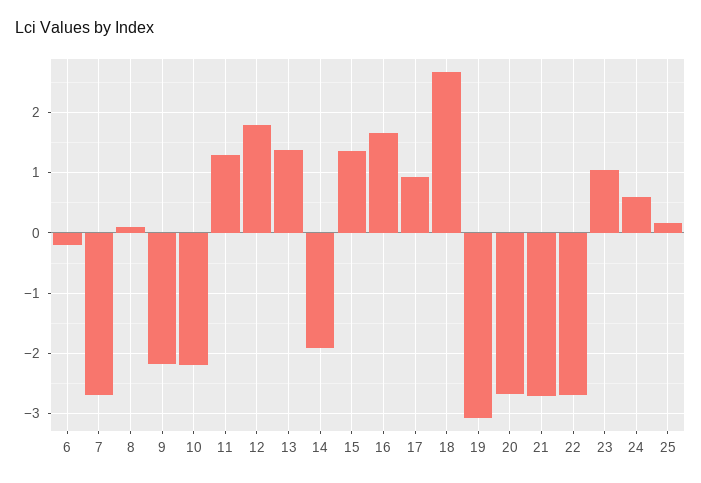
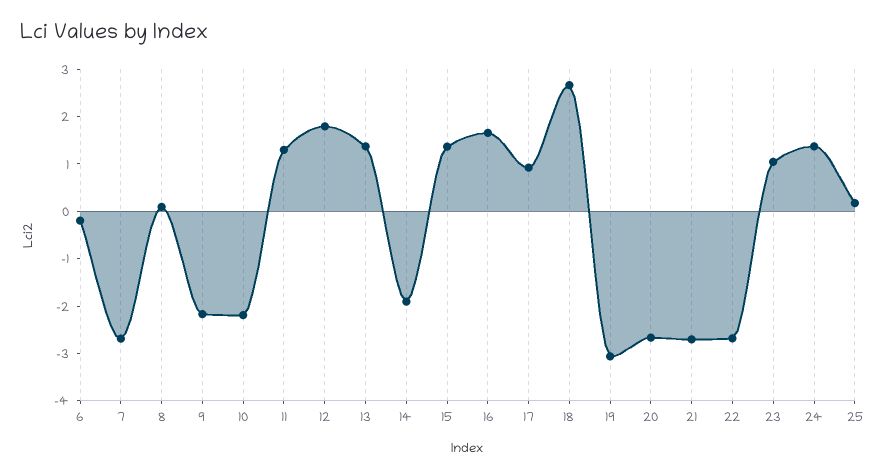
  {
    "6": -0.2,
    "7": -2.7,
    "8": 0.1,
    "9": -2.2,
    "10": -2.2,
    "11": 1.3,
    "12": 1.8,
    "13": 1.4,
    "14": -1.9,
    "15": 1.4,
    "16": 1.7,
    "17": 0.9,
    "18": 2.7,
    "19": -3.1,
    "20": -2.7,
    "21": -2.7,
    "22": -2.7,
    "23": 1,
-   "24": 0.6,
+   "24": 1.4,
    "25": 0.2
  }

